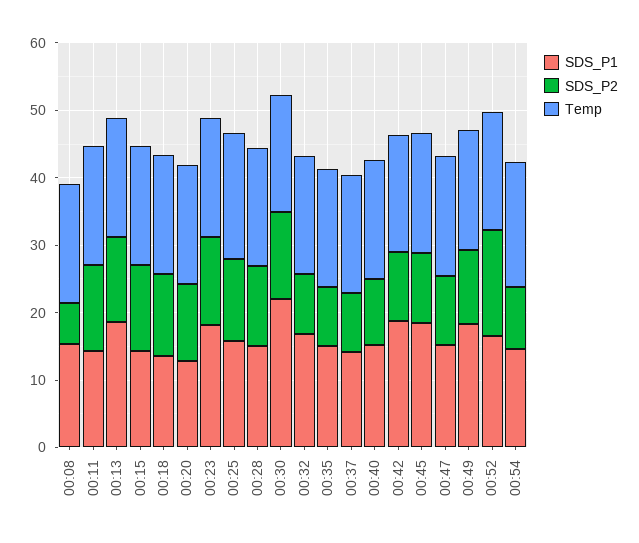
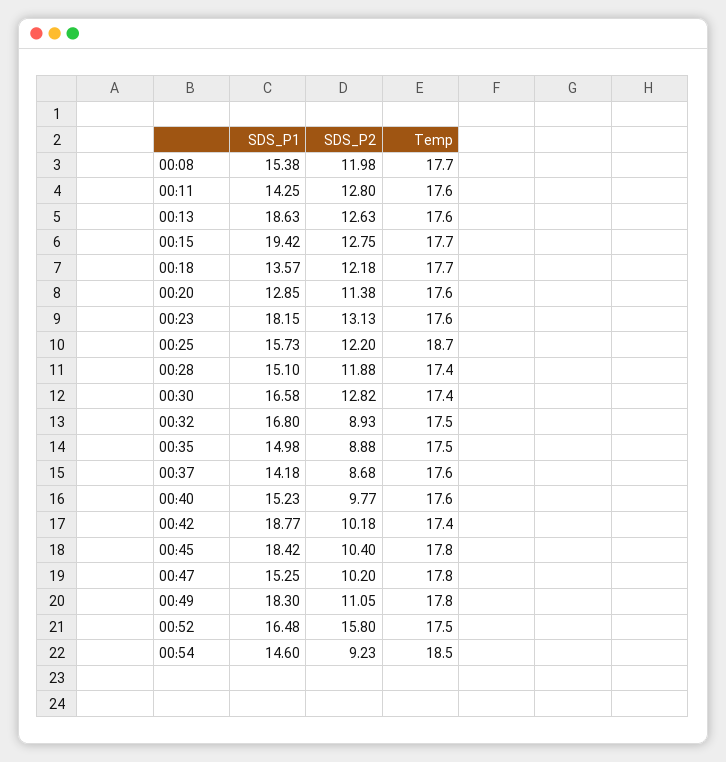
  {
    "SDS_P1": {
      "00:08": 15.38,
      "00:11": 14.25,
      "00:13": 18.63,
-     "00:15": 14,
+     "00:15": 19.42,
      "00:18": 13.57,
      "00:20": 12.85,
      "00:23": 18.15,
      "00:25": 15.73,
      "00:28": 15.1,
-     "00:30": 22,
+     "00:30": 16.58,
      "00:32": 16.8,
      "00:35": 14.98,
      "00:37": 14.18,
      "00:40": 15.23,
      "00:42": 18.77,
      "00:45": 18.42,
      "00:47": 15.25,
      "00:49": 18.3,
      "00:52": 16.48,
      "00:54": 14.6
    },
    "SDS_P2": {
-     "00:08": 6,
+     "00:08": 11.98,
      "00:11": 12.8,
      "00:13": 12.63,
      "00:15": 12.75,
      "00:18": 12.18,
      "00:20": 11.38,
      "00:23": 13.13,
      "00:25": 12.2,
      "00:28": 11.88,
      "00:30": 12.82,
      "00:32": 8.93,
      "00:35": 8.88,
      "00:37": 8.68,
      "00:40": 9.77,
      "00:42": 10.18,
      "00:45": 10.4,
      "00:47": 10.2,
      "00:49": 11.05,
      "00:52": 15.8,
      "00:54": 9.23
    },
    "Temp": {
      "00:08": 17.7,
      "00:11": 17.6,
      "00:13": 17.6,
      "00:15": 17.7,
      "00:18": 17.7,
      "00:20": 17.6,
      "00:23": 17.6,
      "00:25": 18.7,
      "00:28": 17.4,
      "00:30": 17.4,
      "00:32": 17.5,
      "00:35": 17.5,
      "00:37": 17.6,
      "00:40": 17.6,
      "00:42": 17.4,
      "00:45": 17.8,
      "00:47": 17.8,
      "00:49": 17.8,
      "00:52": 17.5,
      "00:54": 18.5
    }
  }

